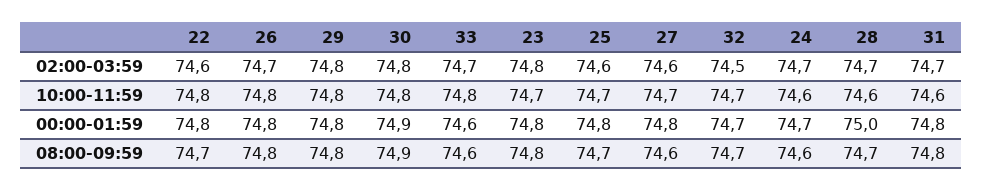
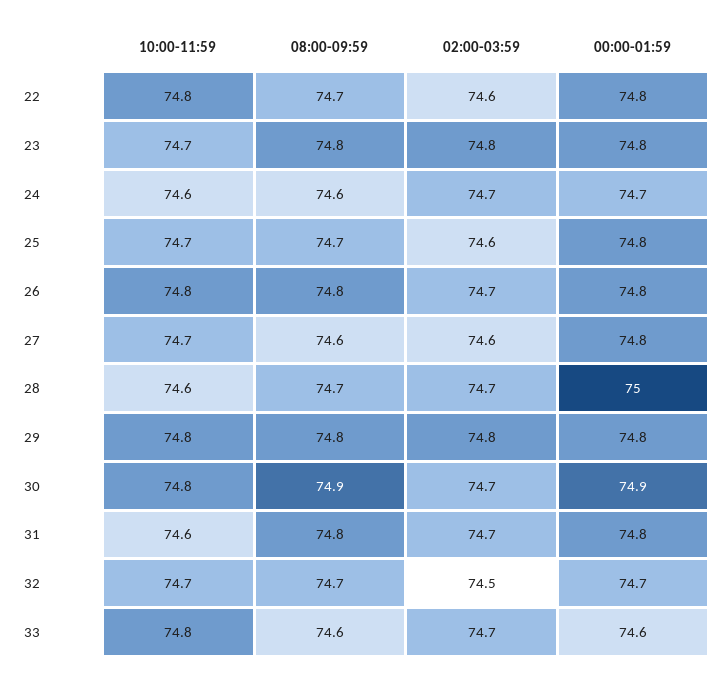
  {
    "22": {
      "02:00-03:59": 74.6,
      "10:00-11:59": 74.8,
      "00:00-01:59": 74.8,
      "08:00-09:59": 74.7
    },
    "26": {
      "02:00-03:59": 74.7,
      "10:00-11:59": 74.8,
      "00:00-01:59": 74.8,
      "08:00-09:59": 74.8
    },
    "29": {
      "02:00-03:59": 74.8,
      "10:00-11:59": 74.8,
      "00:00-01:59": 74.8,
      "08:00-09:59": 74.8
    },
    "30": {
-     "02:00-03:59": 74.8,
+     "02:00-03:59": 74.7,
      "10:00-11:59": 74.8,
      "00:00-01:59": 74.9,
      "08:00-09:59": 74.9
    },
    "33": {
      "02:00-03:59": 74.7,
      "10:00-11:59": 74.8,
      "00:00-01:59": 74.6,
      "08:00-09:59": 74.6
    },
    "23": {
      "02:00-03:59": 74.8,
      "10:00-11:59": 74.7,
      "00:00-01:59": 74.8,
      "08:00-09:59": 74.8
    },
    "25": {
      "02:00-03:59": 74.6,
      "10:00-11:59": 74.7,
      "00:00-01:59": 74.8,
      "08:00-09:59": 74.7
    },
    "27": {
      "02:00-03:59": 74.6,
      "10:00-11:59": 74.7,
      "00:00-01:59": 74.8,
      "08:00-09:59": 74.6
    },
    "32": {
      "02:00-03:59": 74.5,
      "10:00-11:59": 74.7,
      "00:00-01:59": 74.7,
      "08:00-09:59": 74.7
    },
    "24": {
      "02:00-03:59": 74.7,
      "10:00-11:59": 74.6,
      "00:00-01:59": 74.7,
      "08:00-09:59": 74.6
    },
    "28": {
      "02:00-03:59": 74.7,
      "10:00-11:59": 74.6,
      "00:00-01:59": 75,
      "08:00-09:59": 74.7
    },
    "31": {
      "02:00-03:59": 74.7,
      "10:00-11:59": 74.6,
      "00:00-01:59": 74.8,
      "08:00-09:59": 74.8
    }
  }

